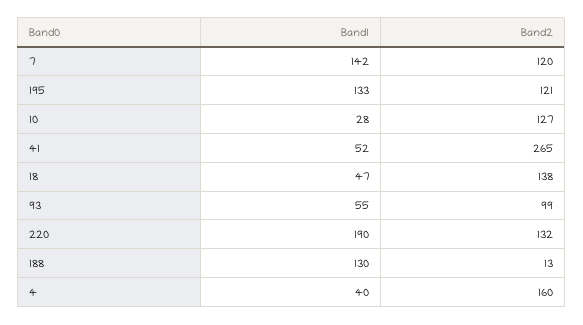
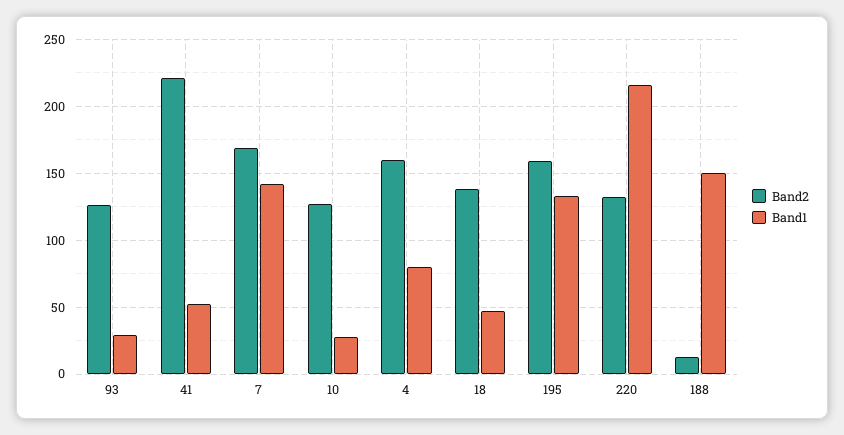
  {
    "Band1": {
      "7": 142,
      "195": 133,
      "10": 28,
      "41": 52,
      "18": 47,
-     "93": 55,
+     "93": 30,
-     "220": 190,
+     "220": 215,
-     "188": 130,
+     "188": 150,
-     "4": 40
+     "4": 80
    },
    "Band2": {
-     "7": 120,
+     "7": 170,
-     "195": 121,
+     "195": 160,
      "10": 127,
-     "41": 265,
+     "41": 220,
      "18": 138,
-     "93": 99,
+     "93": 125,
      "220": 132,
      "188": 13,
      "4": 160
    }
  }

